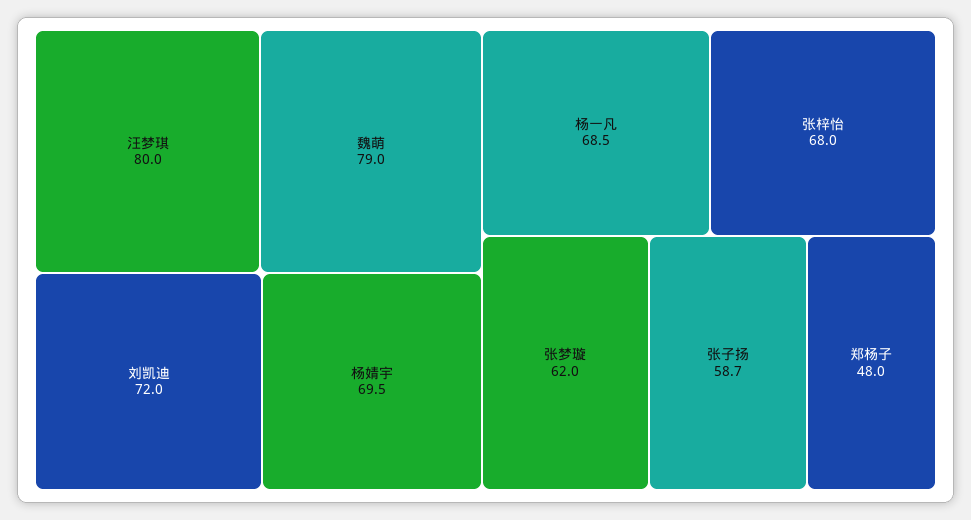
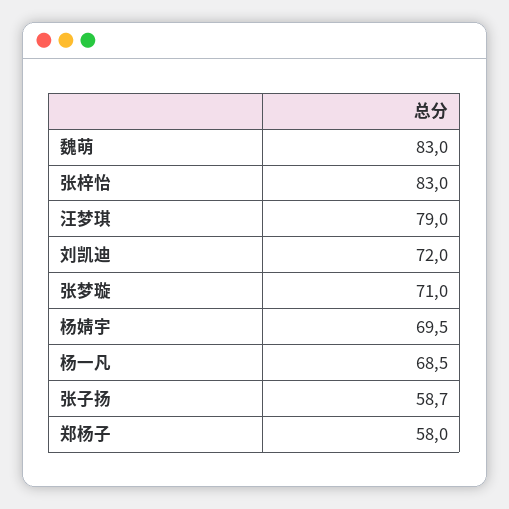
  {
-   "汪梦琪": 80,
+   "汪梦琪": 79,
-   "魏萌": 79,
+   "魏萌": 83,
    "刘凯迪": 72,
    "杨婧宇": 69.5,
    "杨一凡": 68.5,
-   "张梓怡": 68,
+   "张梓怡": 83,
-   "张梦璇": 62,
+   "张梦璇": 71,
    "张子扬": 58.7,
-   "郑杨子": 48
+   "郑杨子": 58
  }

